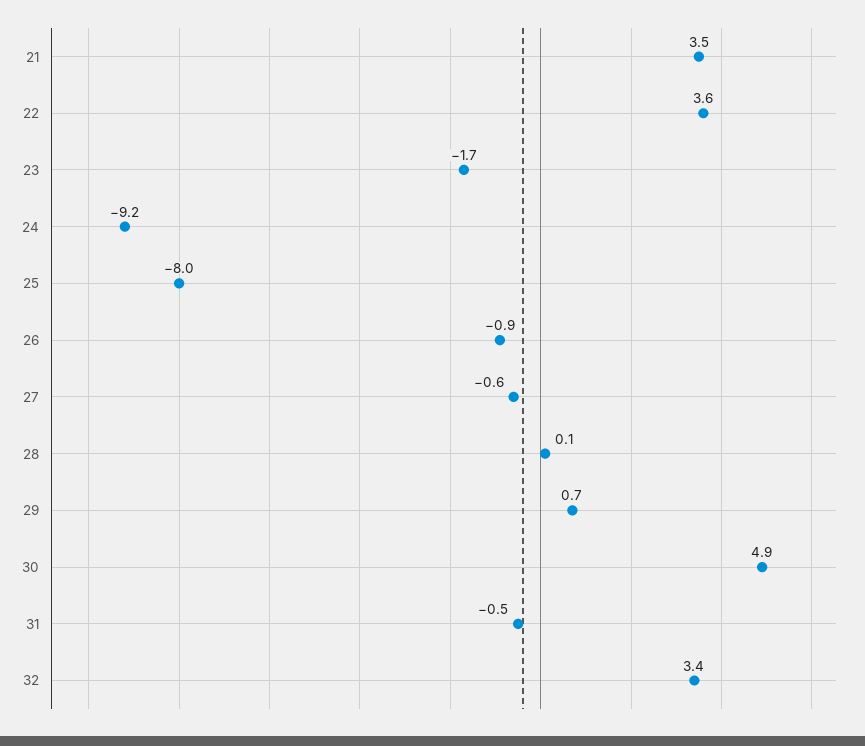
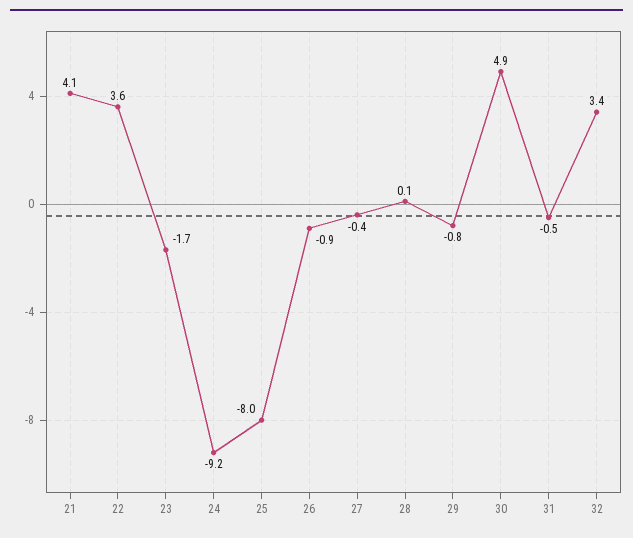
  {
-   "21": 3.5,
+   "21": 4.1,
    "22": 3.6,
    "23": -1.7,
    "24": -9.2,
    "25": -8,
    "26": -0.9,
-   "27": -0.6,
+   "27": -0.4,
    "28": 0.1,
-   "29": 0.7,
+   "29": -0.8,
    "30": 4.9,
    "31": -0.5,
    "32": 3.4
  }

